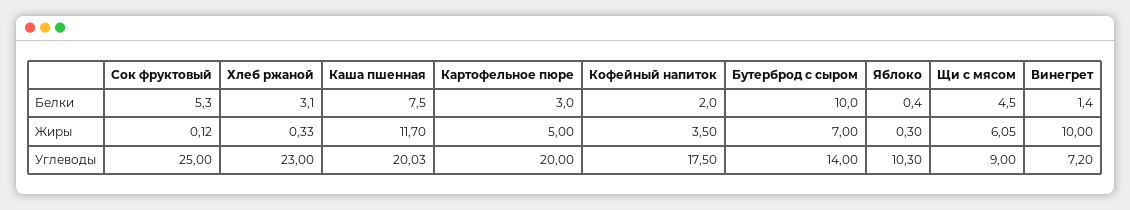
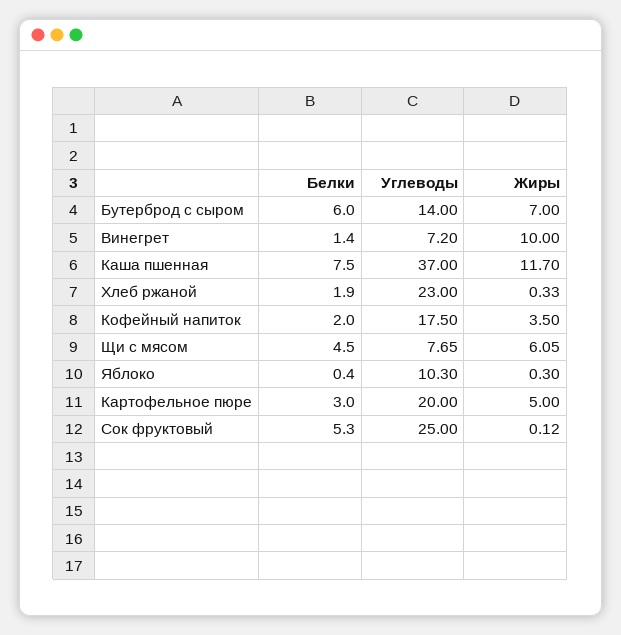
  {
    "Сок фруктовый": {
      "Белки": 5.3,
      "Жиры": 0.12,
      "Углеводы": 25
    },
    "Хлеб ржаной": {
-     "Белки": 3.1,
+     "Белки": 1.9,
      "Жиры": 0.33,
      "Углеводы": 23
    },
    "Каша пшенная": {
      "Белки": 7.5,
      "Жиры": 11.7,
-     "Углеводы": 20.03
+     "Углеводы": 37
    },
    "Картофельное пюре": {
      "Белки": 3,
      "Жиры": 5,
      "Углеводы": 20
    },
    "Кофейный напиток": {
      "Белки": 2,
      "Жиры": 3.5,
      "Углеводы": 17.5
    },
    "Бутерброд с сыром": {
-     "Белки": 10,
+     "Белки": 6,
      "Жиры": 7,
      "Углеводы": 14
    },
    "Яблоко": {
      "Белки": 0.4,
      "Жиры": 0.3,
      "Углеводы": 10.3
    },
    "Щи с мясом": {
      "Белки": 4.5,
      "Жиры": 6.05,
-     "Углеводы": 9
+     "Углеводы": 7.65
    },
    "Винегрет": {
      "Белки": 1.4,
      "Жиры": 10,
      "Углеводы": 7.2
    }
  }

